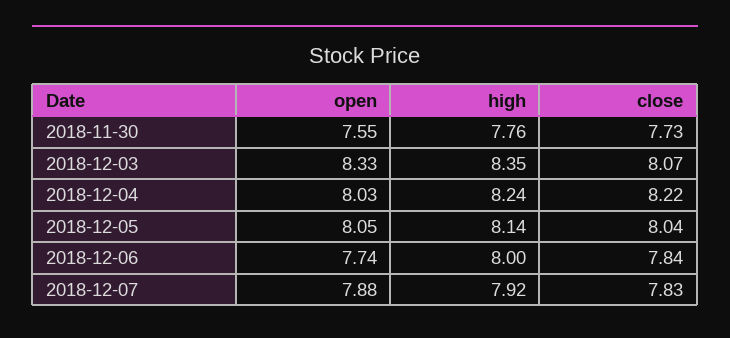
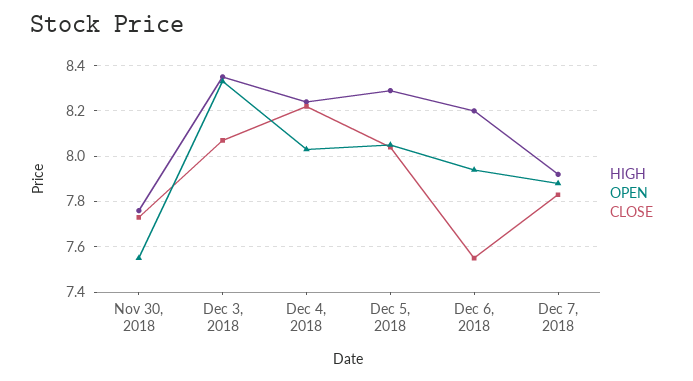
  {
    "open": {
      "2018-11-30": 7.55,
      "2018-12-03": 8.33,
      "2018-12-04": 8.03,
      "2018-12-05": 8.05,
-     "2018-12-06": 7.74,
+     "2018-12-06": 7.95,
      "2018-12-07": 7.88
    },
    "high": {
      "2018-11-30": 7.76,
      "2018-12-03": 8.35,
      "2018-12-04": 8.24,
-     "2018-12-05": 8.14,
+     "2018-12-05": 8.3,
-     "2018-12-06": 8,
+     "2018-12-06": 8.2,
      "2018-12-07": 7.92
    },
    "close": {
      "2018-11-30": 7.73,
      "2018-12-03": 8.07,
      "2018-12-04": 8.22,
      "2018-12-05": 8.04,
-     "2018-12-06": 7.84,
+     "2018-12-06": 7.55,
      "2018-12-07": 7.83
    }
  }

